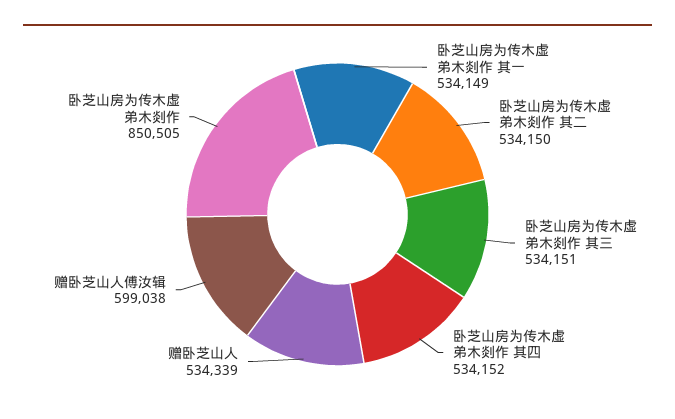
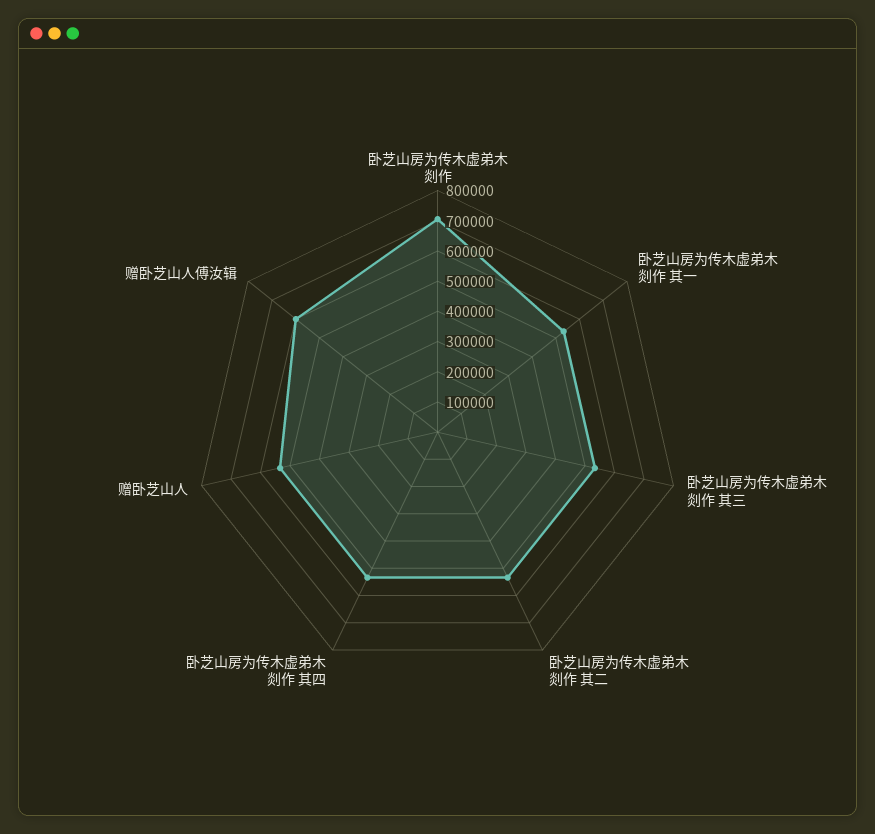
  {
    "卧芝山房为传木虚弟木剡作 其一": 534149,
    "卧芝山房为传木虚弟木剡作 其二": 534150,
    "卧芝山房为传木虚弟木剡作 其三": 534151,
    "卧芝山房为传木虚弟木剡作 其四": 534152,
    "赠卧芝山人": 534339,
    "赠卧芝山人傅汝辑": 599038,
-   "卧芝山房为传木虚弟木剡作": 850505
+   "卧芝山房为传木虚弟木剡作": 700000
  }

